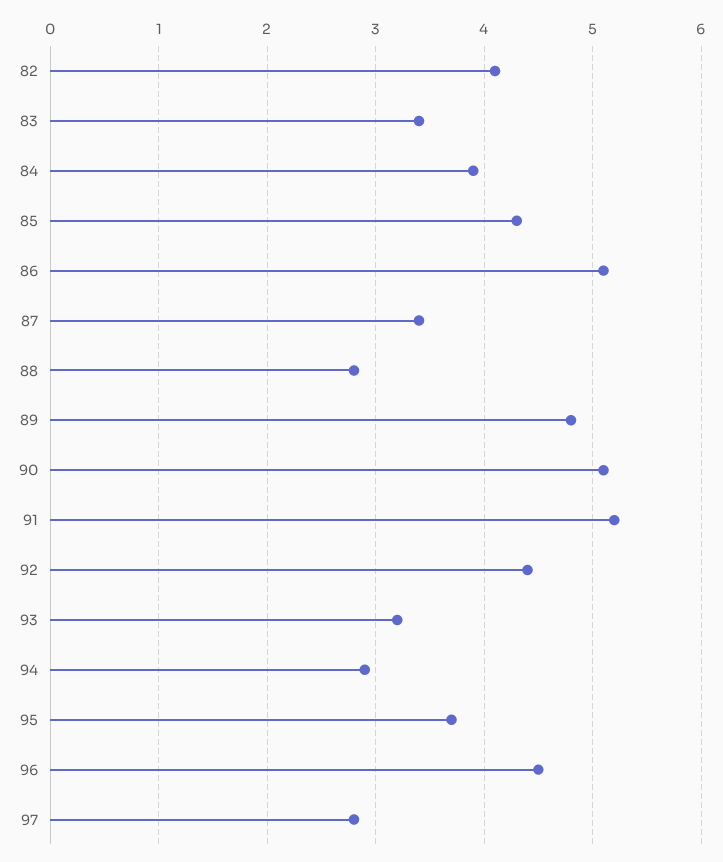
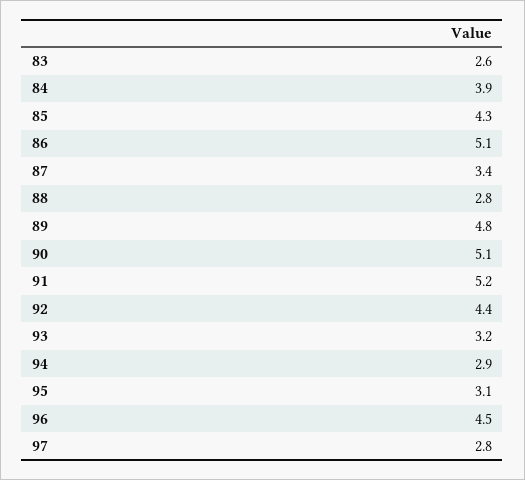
  {
-   "82": 4.1,
-   "83": 3.4,
+   "83": 2.6,
    "84": 3.9,
    "85": 4.3,
    "86": 5.1,
    "87": 3.4,
    "88": 2.8,
    "89": 4.8,
    "90": 5.1,
    "91": 5.2,
    "92": 4.4,
    "93": 3.2,
    "94": 2.9,
-   "95": 3.7,
+   "95": 3.1,
    "96": 4.5,
    "97": 2.8
  }

